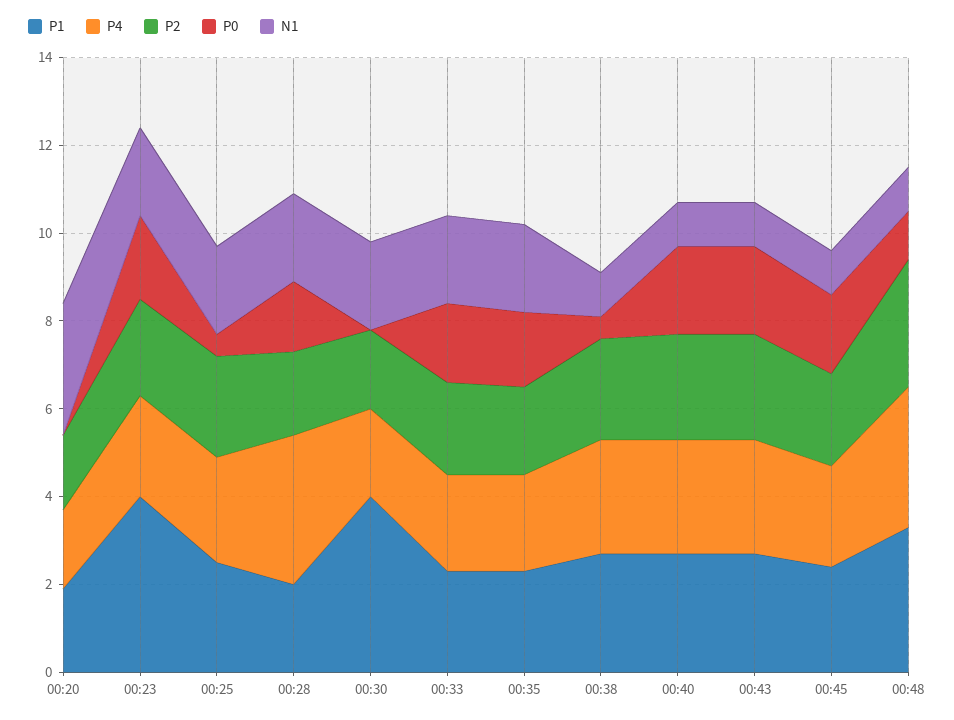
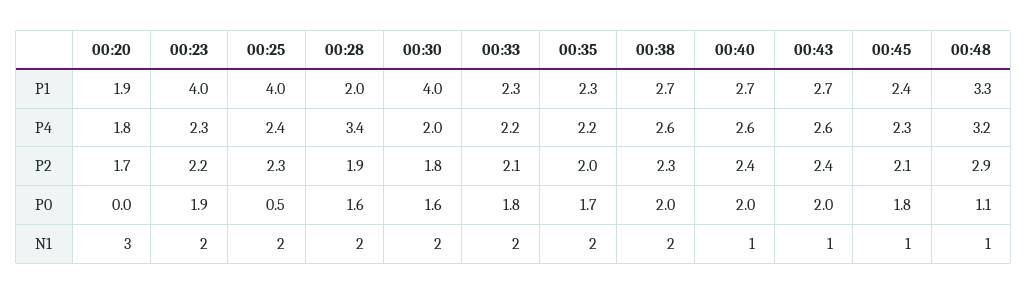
  {
    "P1": {
      "00:20": 1.9,
      "00:23": 4,
-     "00:25": 2.5,
+     "00:25": 4,
      "00:28": 2,
      "00:30": 4,
      "00:33": 2.3,
      "00:35": 2.3,
      "00:38": 2.7,
      "00:40": 2.7,
      "00:43": 2.7,
      "00:45": 2.4,
      "00:48": 3.3
    },
    "P4": {
      "00:20": 1.8,
      "00:23": 2.3,
      "00:25": 2.4,
      "00:28": 3.4,
      "00:30": 2,
      "00:33": 2.2,
      "00:35": 2.2,
      "00:38": 2.6,
      "00:40": 2.6,
      "00:43": 2.6,
      "00:45": 2.3,
      "00:48": 3.2
    },
    "P2": {
      "00:20": 1.7,
      "00:23": 2.2,
      "00:25": 2.3,
      "00:28": 1.9,
      "00:30": 1.8,
      "00:33": 2.1,
      "00:35": 2,
      "00:38": 2.3,
      "00:40": 2.4,
      "00:43": 2.4,
      "00:45": 2.1,
      "00:48": 2.9
    },
    "P0": {
      "00:20": 0,
      "00:23": 1.9,
      "00:25": 0.5,
      "00:28": 1.6,
-     "00:30": 0,
+     "00:30": 1.6,
      "00:33": 1.8,
      "00:35": 1.7,
-     "00:38": 0.5,
+     "00:38": 2,
      "00:40": 2,
      "00:43": 2,
      "00:45": 1.8,
      "00:48": 1.1
    },
    "N1": {
      "00:20": 3,
      "00:23": 2,
      "00:25": 2,
      "00:28": 2,
      "00:30": 2,
      "00:33": 2,
      "00:35": 2,
-     "00:38": 1,
+     "00:38": 2,
      "00:40": 1,
      "00:43": 1,
      "00:45": 1,
      "00:48": 1
    }
  }

